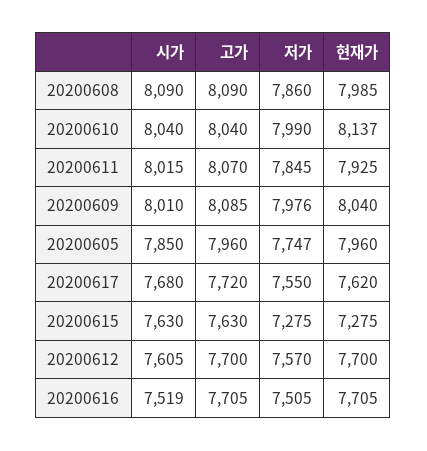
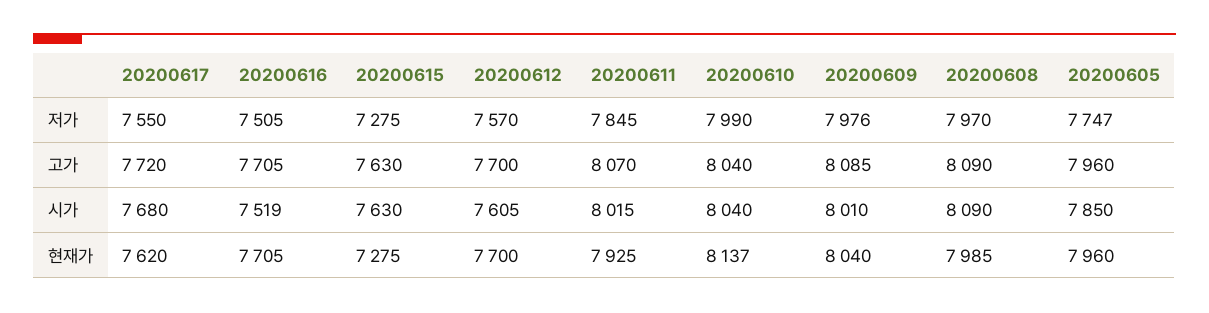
  {
    "시가": {
      "20200608": 8090,
      "20200610": 8040,
      "20200611": 8015,
      "20200609": 8010,
      "20200605": 7850,
      "20200617": 7680,
      "20200615": 7630,
      "20200612": 7605,
      "20200616": 7519
    },
    "고가": {
      "20200608": 8090,
      "20200610": 8040,
      "20200611": 8070,
      "20200609": 8085,
      "20200605": 7960,
      "20200617": 7720,
      "20200615": 7630,
      "20200612": 7700,
      "20200616": 7705
    },
    "저가": {
-     "20200608": 7860,
+     "20200608": 7970,
      "20200610": 7990,
      "20200611": 7845,
      "20200609": 7976,
      "20200605": 7747,
      "20200617": 7550,
      "20200615": 7275,
      "20200612": 7570,
      "20200616": 7505
    },
    "현재가": {
      "20200608": 7985,
      "20200610": 8137,
      "20200611": 7925,
      "20200609": 8040,
      "20200605": 7960,
      "20200617": 7620,
      "20200615": 7275,
      "20200612": 7700,
      "20200616": 7705
    }
  }

